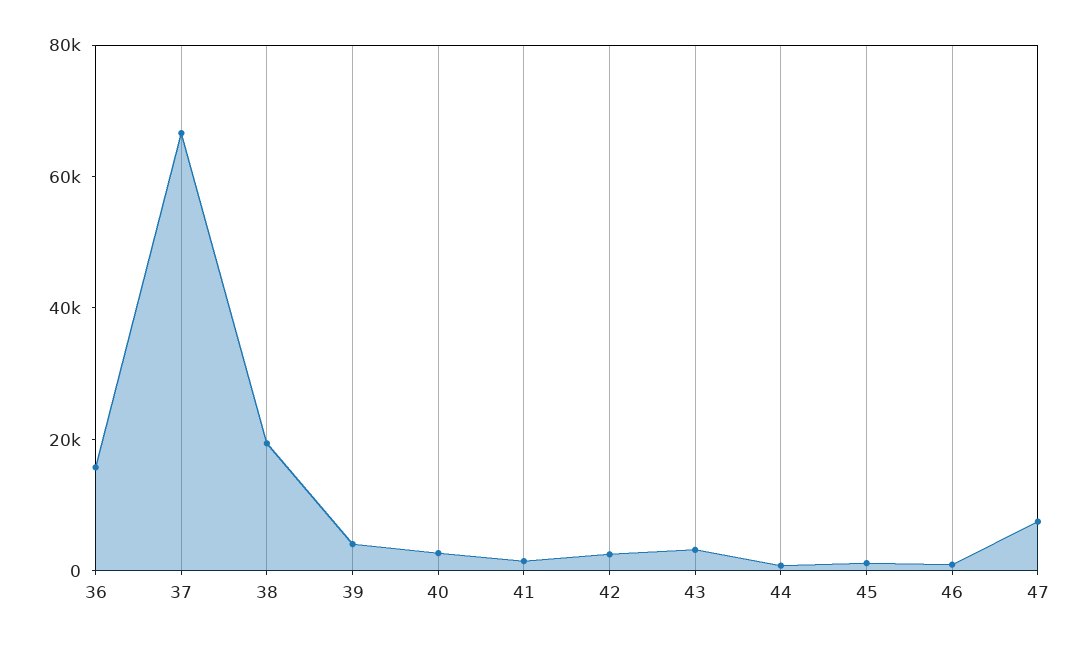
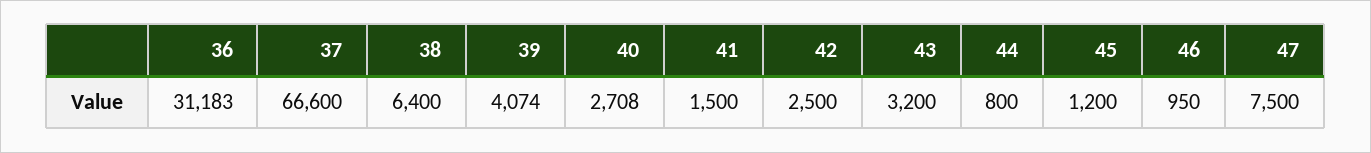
  {
-   "36": 15000,
+   "36": 31183,
    "37": 66600,
-   "38": 20000,
+   "38": 6400,
    "39": 4074,
    "40": 2708,
    "41": 1500,
    "42": 2500,
    "43": 3200,
    "44": 800,
    "45": 1200,
    "46": 950,
    "47": 7500
  }

